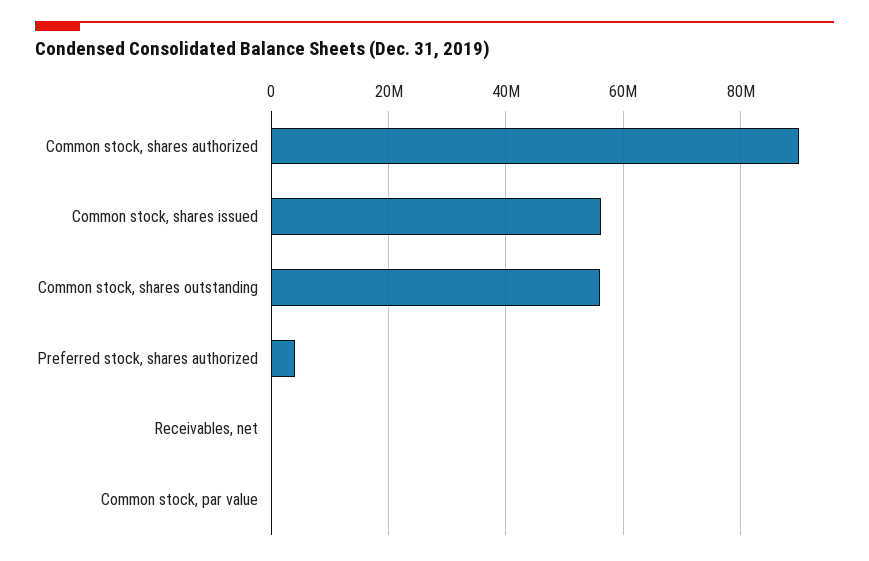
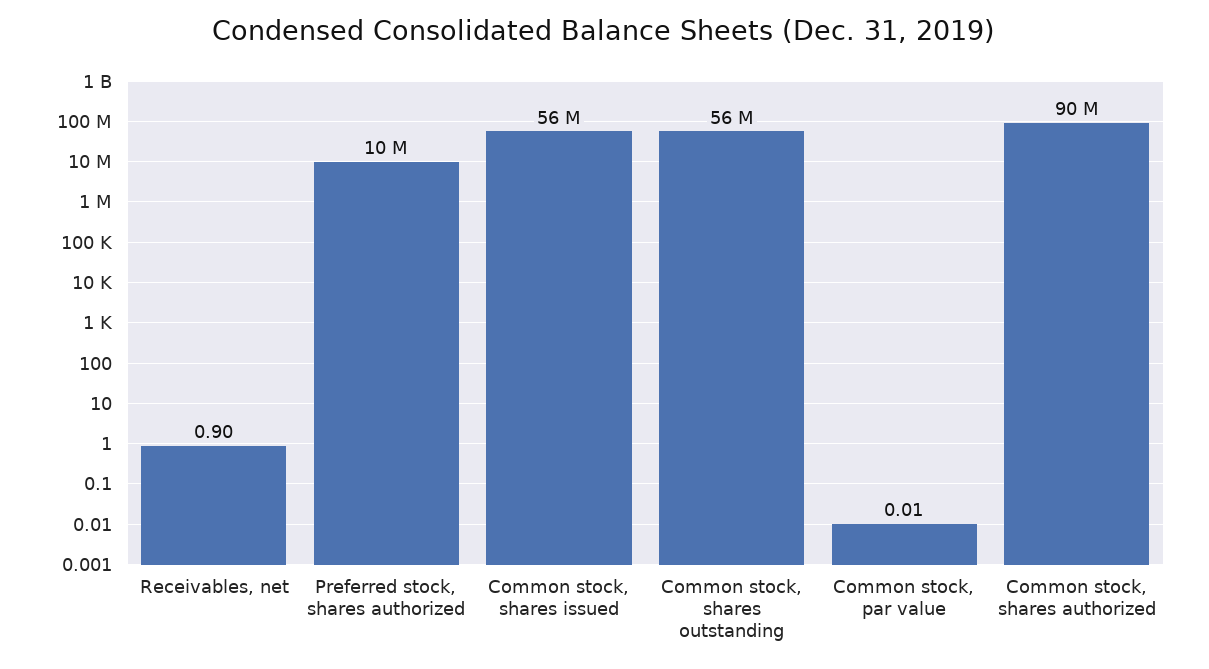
  {
    "Common stock, shares authorized": 90000000,
    "Common stock, shares issued": 56000000,
    "Common stock, shares outstanding": 56000000,
-   "Preferred stock, shares authorized": 4000000,
+   "Preferred stock, shares authorized": 10000000,
    "Receivables, net": 0.9,
    "Common stock, par value": 0.01
  }

